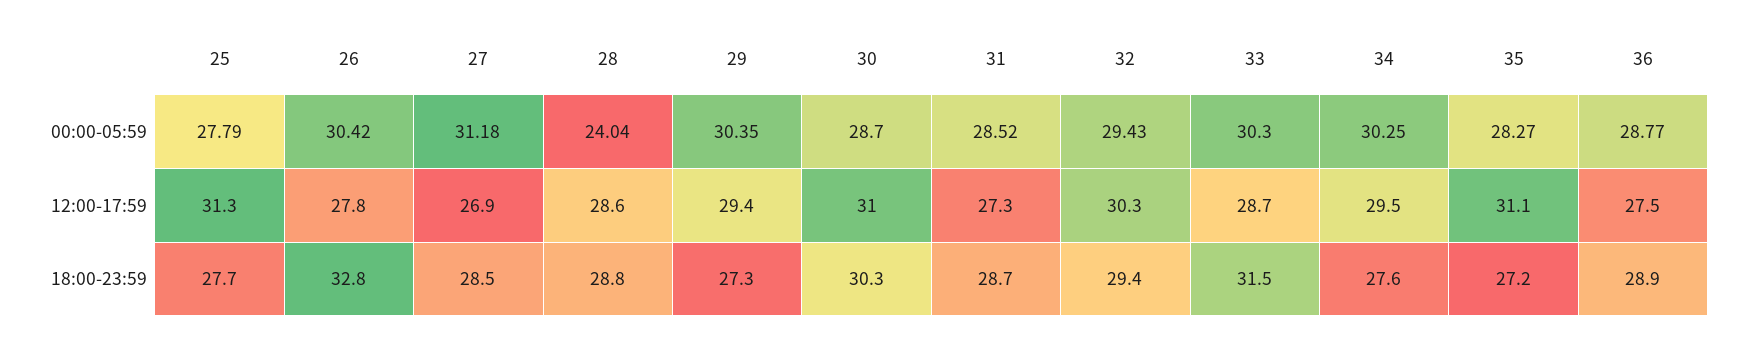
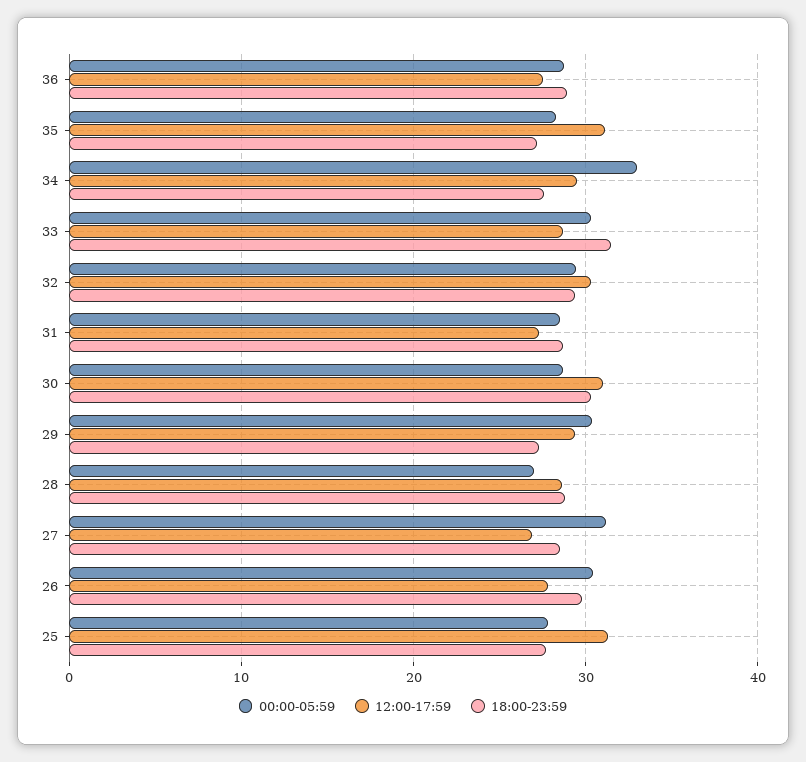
  {
    "00:00-05:59": {
      "25": 27.79,
      "26": 30.42,
      "27": 31.18,
-     "28": 24.04,
+     "28": 27,
      "29": 30.35,
      "30": 28.7,
      "31": 28.52,
      "32": 29.43,
      "33": 30.3,
-     "34": 30.25,
+     "34": 33,
      "35": 28.27,
      "36": 28.77
    },
    "12:00-17:59": {
      "25": 31.3,
      "26": 27.8,
      "27": 26.9,
      "28": 28.6,
      "29": 29.4,
      "30": 31,
      "31": 27.3,
      "32": 30.3,
      "33": 28.7,
      "34": 29.5,
      "35": 31.1,
      "36": 27.5
    },
    "18:00-23:59": {
      "25": 27.7,
-     "26": 32.8,
+     "26": 30,
      "27": 28.5,
      "28": 28.8,
      "29": 27.3,
      "30": 30.3,
      "31": 28.7,
      "32": 29.4,
      "33": 31.5,
      "34": 27.6,
      "35": 27.2,
      "36": 28.9
    }
  }

